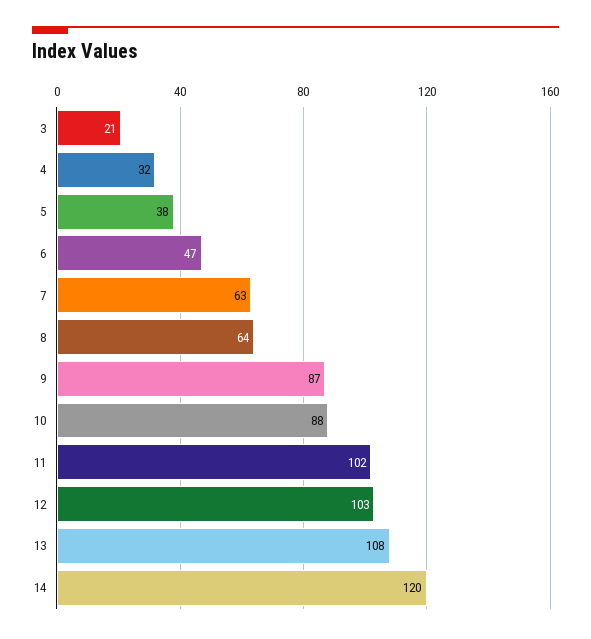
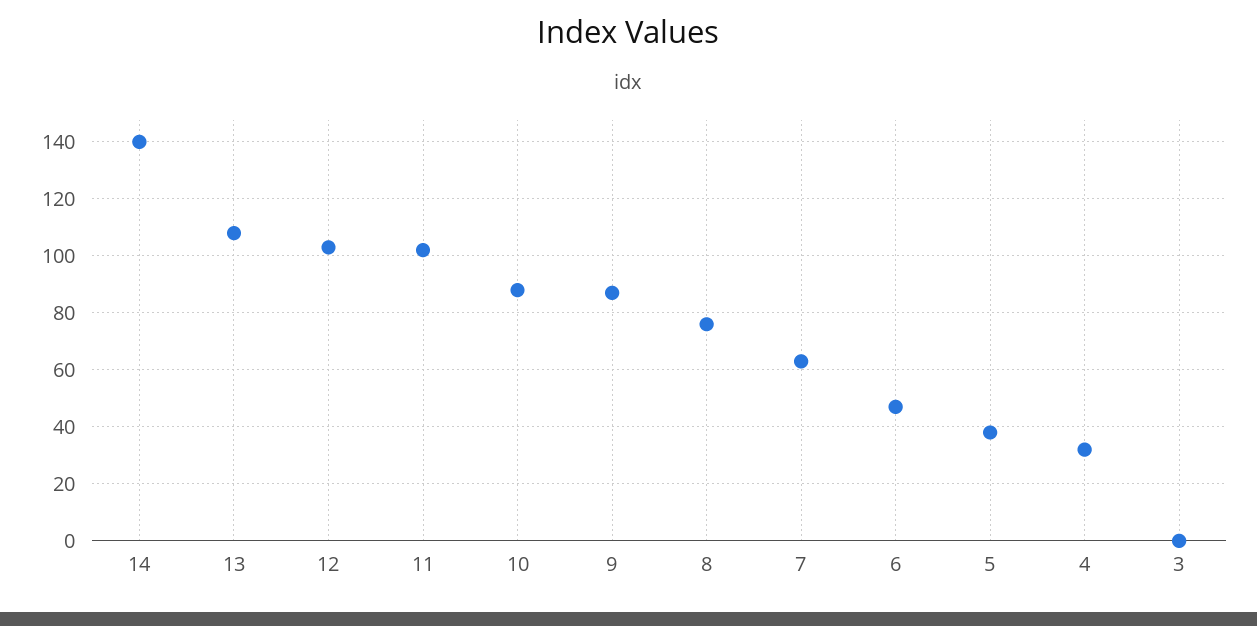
  {
-   "3": 21,
+   "3": 0,
    "4": 32,
    "5": 38,
    "6": 47,
    "7": 63,
-   "8": 64,
+   "8": 75,
    "9": 87,
    "10": 88,
    "11": 102,
    "12": 103,
    "13": 108,
-   "14": 120
+   "14": 140
  }

